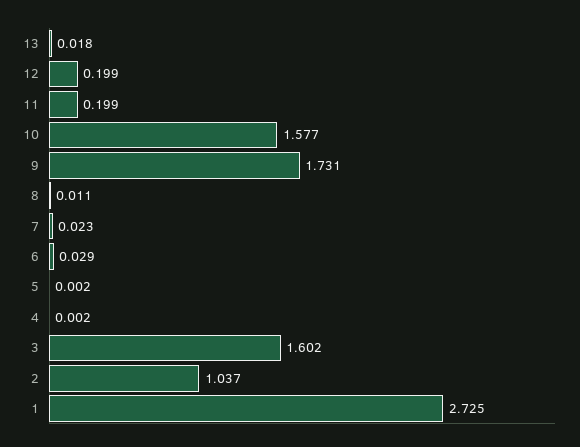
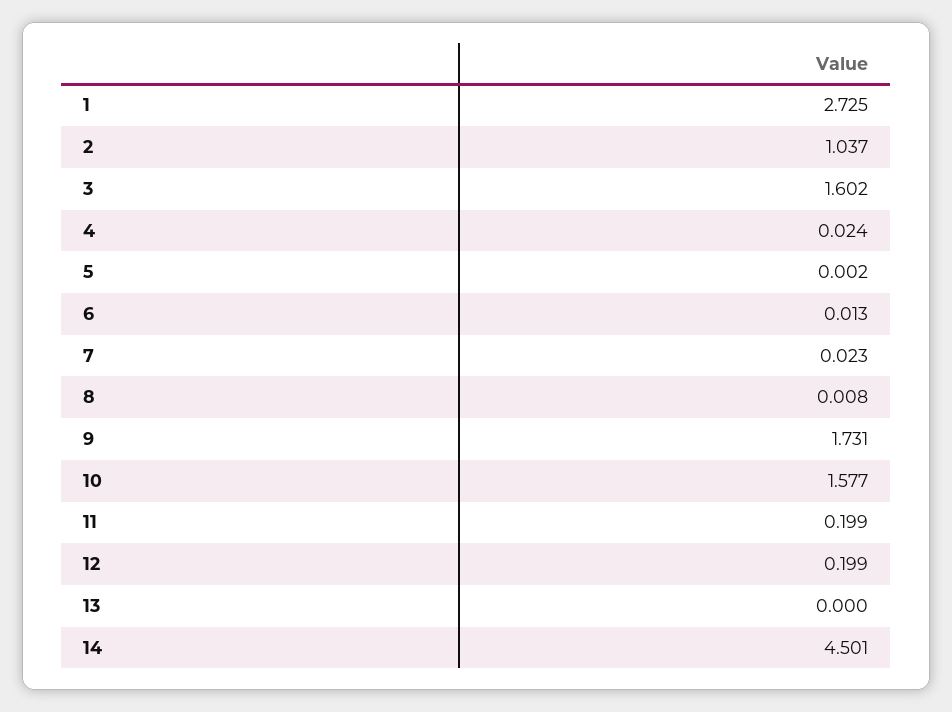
  {
-   "13": 0.018,
+   "13": 0,
    "12": 0.199,
    "11": 0.199,
    "10": 1.577,
    "9": 1.731,
-   "8": 0.011,
+   "8": 0.008,
    "7": 0.023,
-   "6": 0.029,
+   "6": 0.013,
    "5": 0.002,
-   "4": 0.002,
+   "4": 0.024,
    "3": 1.602,
    "2": 1.037,
-   "1": 2.725
+   "1": 2.725,
+   "14": 4.501
  }

